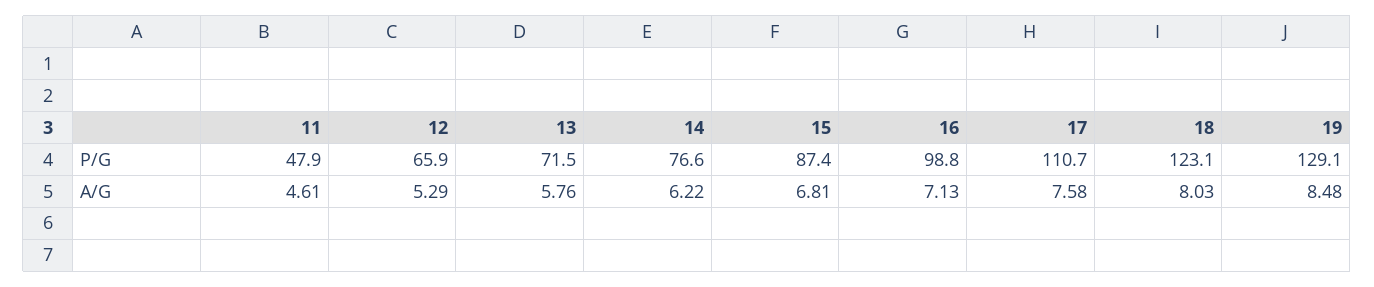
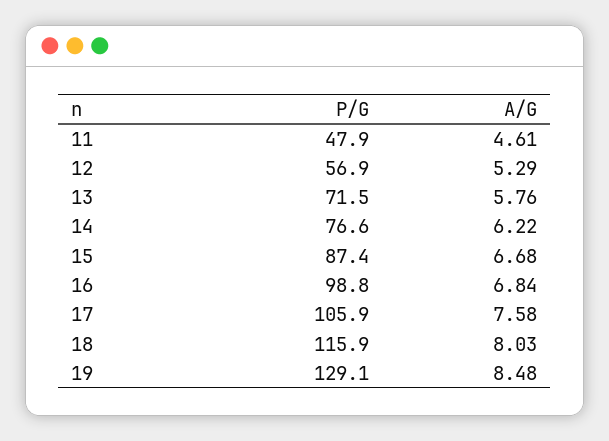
  {
    "11": {
      "P/G": 47.9,
      "A/G": 4.61
    },
    "12": {
-     "P/G": 65.9,
+     "P/G": 56.9,
      "A/G": 5.29
    },
    "13": {
      "P/G": 71.5,
      "A/G": 5.76
    },
    "14": {
      "P/G": 76.6,
      "A/G": 6.22
    },
    "15": {
      "P/G": 87.4,
-     "A/G": 6.81
+     "A/G": 6.68
    },
    "16": {
      "P/G": 98.8,
-     "A/G": 7.13
+     "A/G": 6.84
    },
    "17": {
-     "P/G": 110.7,
+     "P/G": 105.9,
      "A/G": 7.58
    },
    "18": {
-     "P/G": 123.1,
+     "P/G": 115.9,
      "A/G": 8.03
    },
    "19": {
      "P/G": 129.1,
      "A/G": 8.48
    }
  }

